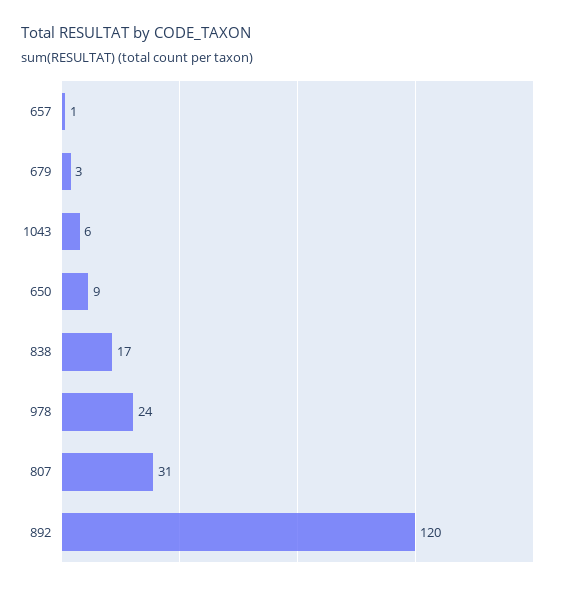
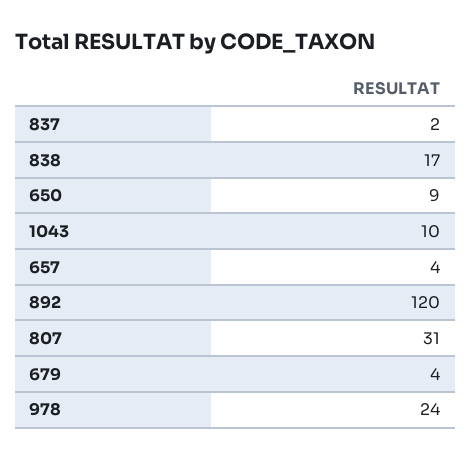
  {
-   "657": 1,
+   "657": 4,
-   "679": 3,
+   "679": 4,
-   "1043": 6,
+   "1043": 10,
    "650": 9,
    "838": 17,
    "978": 24,
    "807": 31,
-   "892": 120
+   "892": 120,
+   "837": 2
  }

